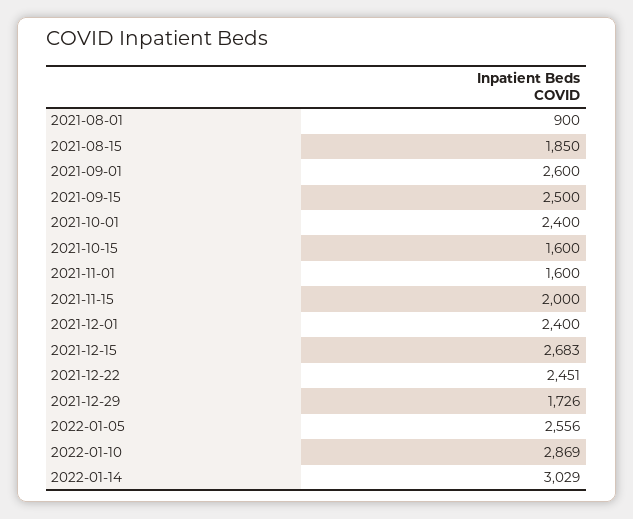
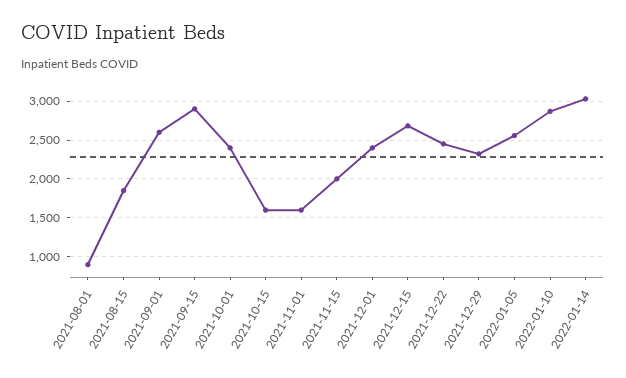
  {
    "2021-08-01": 900,
    "2021-08-15": 1850,
    "2021-09-01": 2600,
-   "2021-09-15": 2500,
+   "2021-09-15": 2900,
    "2021-10-01": 2400,
    "2021-10-15": 1600,
    "2021-11-01": 1600,
    "2021-11-15": 2000,
    "2021-12-01": 2400,
    "2021-12-15": 2683,
    "2021-12-22": 2451,
-   "2021-12-29": 1726,
+   "2021-12-29": 2300,
    "2022-01-05": 2556,
    "2022-01-10": 2869,
    "2022-01-14": 3029
  }

